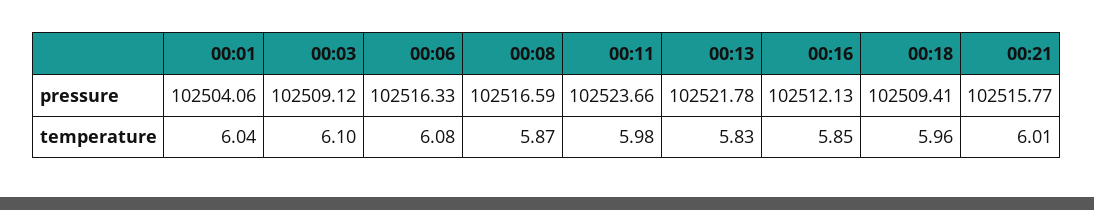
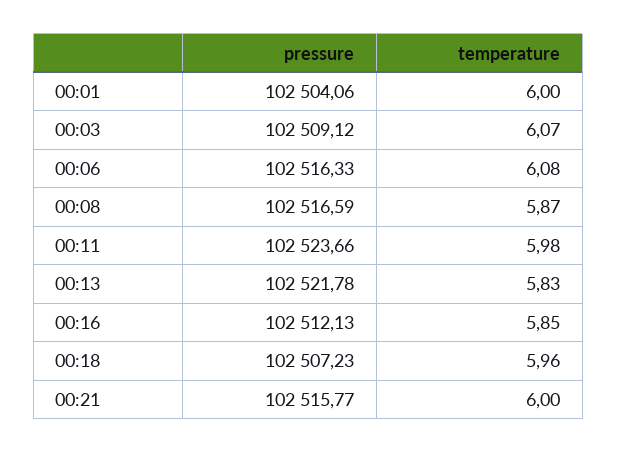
  {
    "00:01": {
      "pressure": 102504.06,
-     "temperature": 6.04
+     "temperature": 6
    },
    "00:03": {
      "pressure": 102509.12,
-     "temperature": 6.1
+     "temperature": 6.07
    },
    "00:06": {
      "pressure": 102516.33,
      "temperature": 6.08
    },
    "00:08": {
      "pressure": 102516.59,
      "temperature": 5.87
    },
    "00:11": {
      "pressure": 102523.66,
      "temperature": 5.98
    },
    "00:13": {
      "pressure": 102521.78,
      "temperature": 5.83
    },
    "00:16": {
      "pressure": 102512.13,
      "temperature": 5.85
    },
    "00:18": {
-     "pressure": 102509.41,
+     "pressure": 102507.23,
      "temperature": 5.96
    },
    "00:21": {
      "pressure": 102515.77,
-     "temperature": 6.01
+     "temperature": 6
    }
  }

